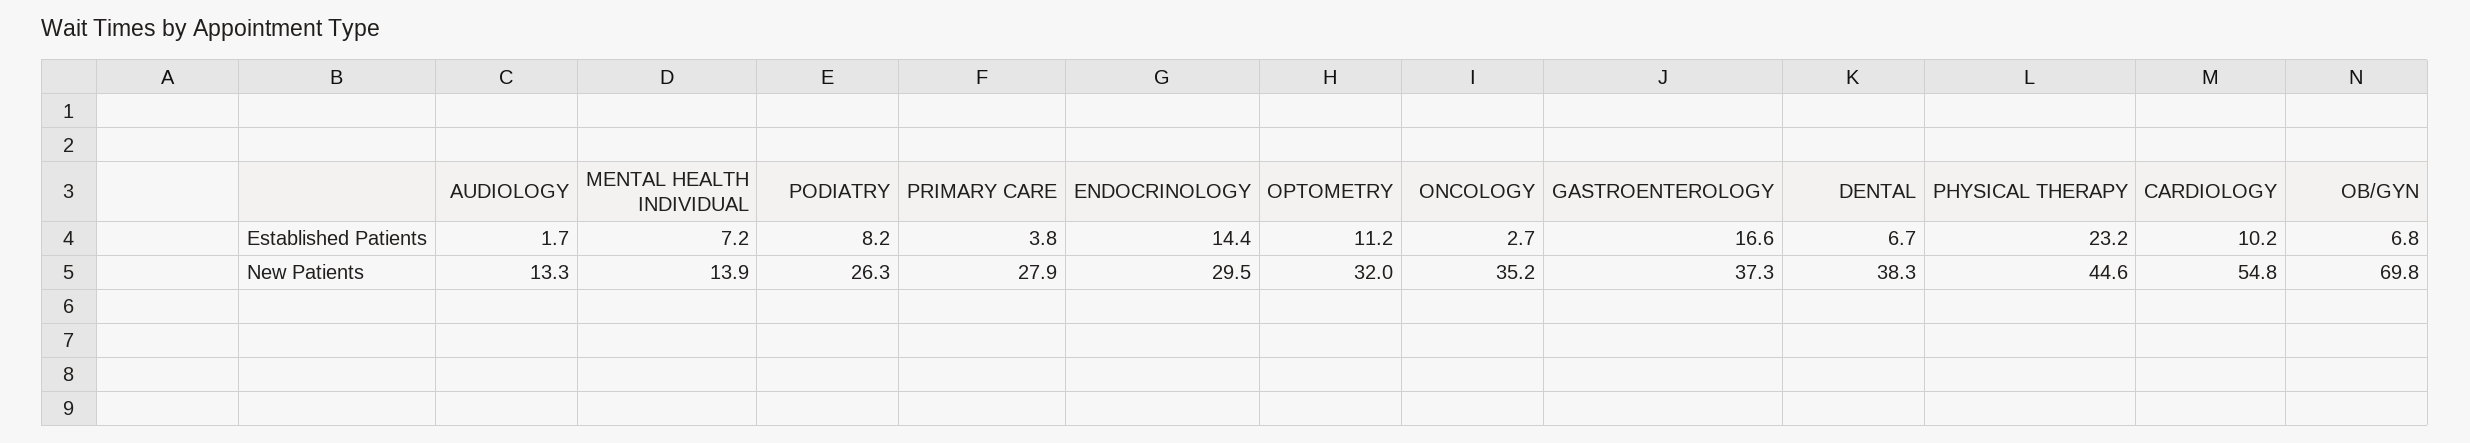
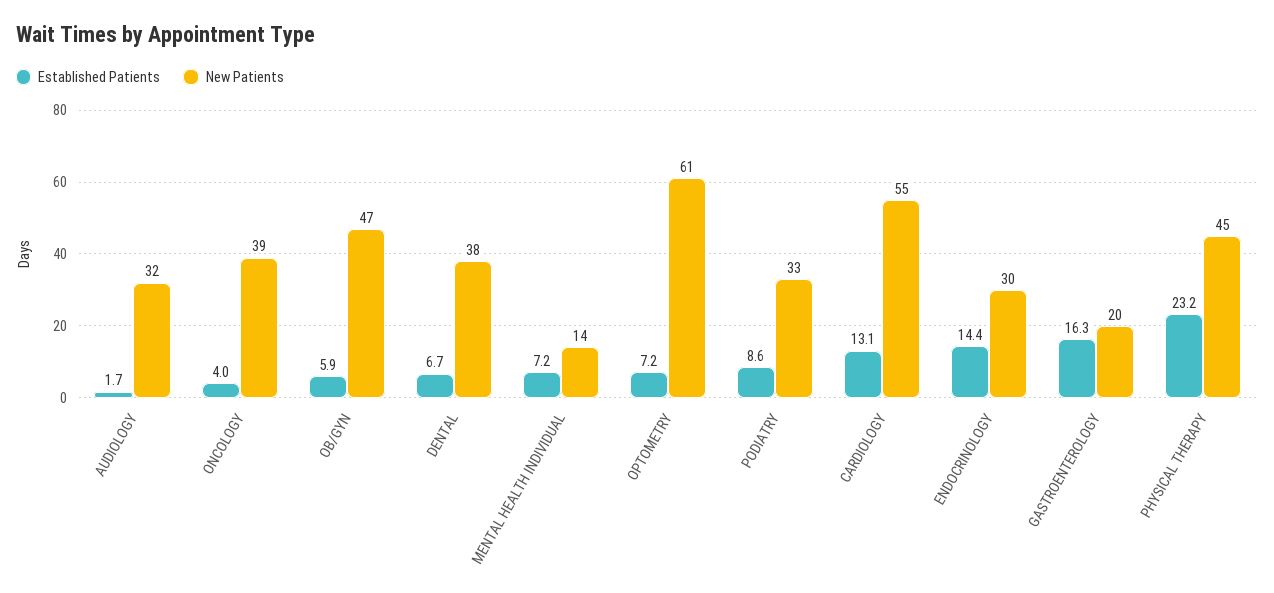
  {
    "Established Patients": {
      "AUDIOLOGY": 1.7,
      "MENTAL HEALTH INDIVIDUAL": 7.2,
-     "PODIATRY": 8.2,
+     "PODIATRY": 8.6,
-     "PRIMARY CARE": 3.8,
      "ENDOCRINOLOGY": 14.4,
-     "OPTOMETRY": 11.2,
+     "OPTOMETRY": 7.2,
-     "ONCOLOGY": 2.7,
+     "ONCOLOGY": 4,
-     "GASTROENTEROLOGY": 16.6,
+     "GASTROENTEROLOGY": 16.3,
      "DENTAL": 6.7,
      "PHYSICAL THERAPY": 23.2,
-     "CARDIOLOGY": 10.2,
+     "CARDIOLOGY": 13.1,
-     "OB/GYN": 6.8
+     "OB/GYN": 5.9
    },
    "New Patients": {
-     "AUDIOLOGY": 13.3,
+     "AUDIOLOGY": 32,
      "MENTAL HEALTH INDIVIDUAL": 13.9,
-     "PODIATRY": 26.3,
+     "PODIATRY": 33,
-     "PRIMARY CARE": 27.9,
      "ENDOCRINOLOGY": 29.5,
-     "OPTOMETRY": 32,
+     "OPTOMETRY": 61,
-     "ONCOLOGY": 35.2,
+     "ONCOLOGY": 39,
-     "GASTROENTEROLOGY": 37.3,
+     "GASTROENTEROLOGY": 20,
      "DENTAL": 38.3,
      "PHYSICAL THERAPY": 44.6,
      "CARDIOLOGY": 54.8,
-     "OB/GYN": 69.8
+     "OB/GYN": 47
    }
  }

